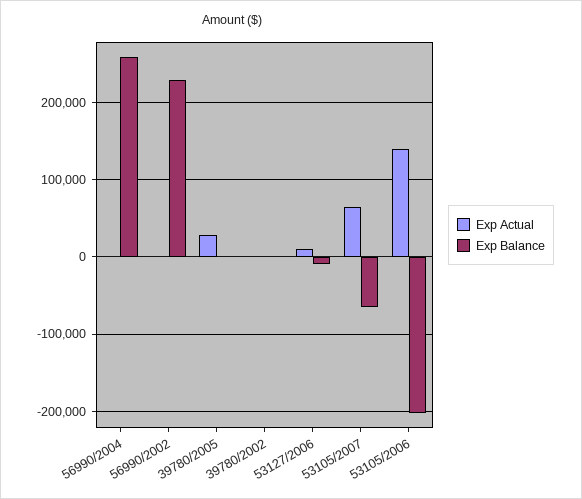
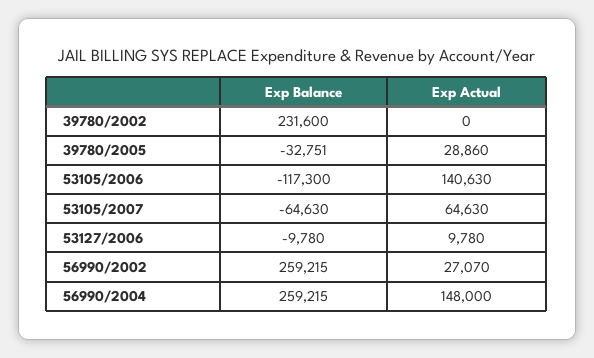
  {
    "Exp Actual": {
-     "56990/2004": 0,
+     "56990/2004": 148000,
-     "56990/2002": 0,
+     "56990/2002": 27070,
      "39780/2005": 28860,
      "39780/2002": 0,
      "53127/2006": 9780,
      "53105/2007": 64630,
      "53105/2006": 140630
    },
    "Exp Balance": {
      "56990/2004": 259215,
-     "56990/2002": 230000,
+     "56990/2002": 259215,
-     "39780/2005": 0,
+     "39780/2005": -32751,
-     "39780/2002": 0,
+     "39780/2002": 231600,
      "53127/2006": -9780,
      "53105/2007": -64630,
-     "53105/2006": -200000
+     "53105/2006": -117300
    }
  }

